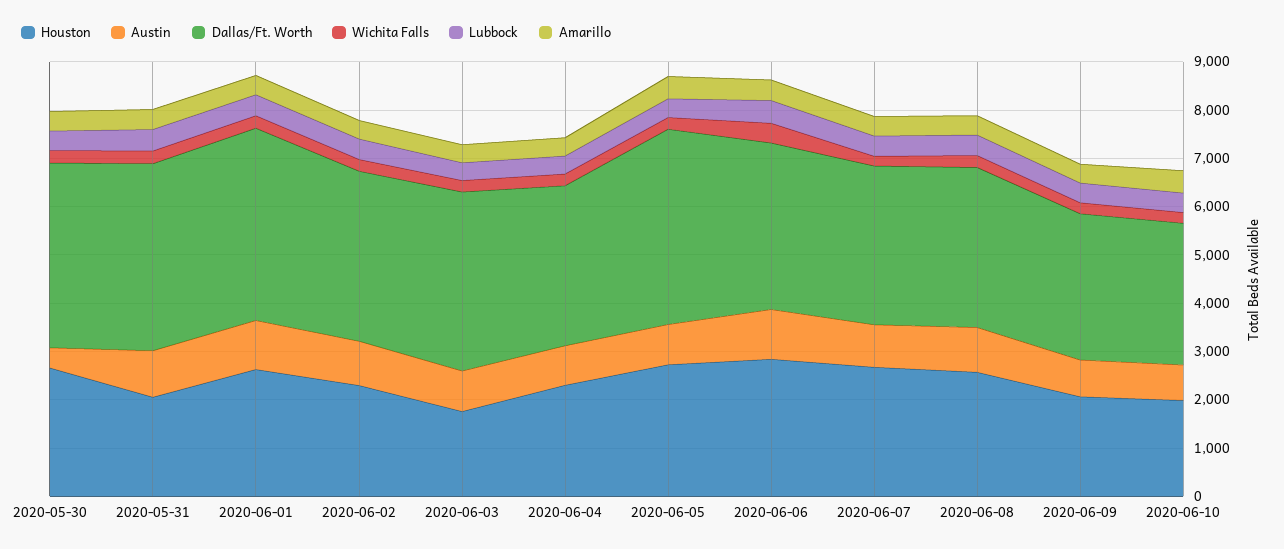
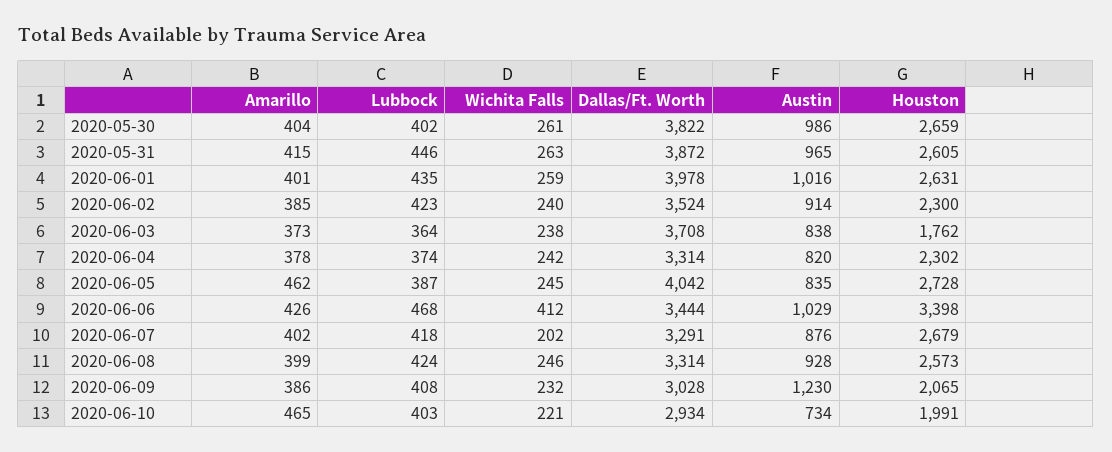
  {
    "Houston": {
      "2020-05-30": 2659,
-     "2020-05-31": 2000,
+     "2020-05-31": 2605,
      "2020-06-01": 2631,
      "2020-06-02": 2300,
      "2020-06-03": 1762,
      "2020-06-04": 2302,
      "2020-06-05": 2728,
-     "2020-06-06": 2800,
+     "2020-06-06": 3398,
      "2020-06-07": 2679,
      "2020-06-08": 2573,
      "2020-06-09": 2065,
      "2020-06-10": 1991
    },
    "Austin": {
-     "2020-05-30": 400,
+     "2020-05-30": 986,
      "2020-05-31": 965,
      "2020-06-01": 1016,
      "2020-06-02": 914,
      "2020-06-03": 838,
      "2020-06-04": 820,
      "2020-06-05": 835,
      "2020-06-06": 1029,
      "2020-06-07": 876,
      "2020-06-08": 928,
-     "2020-06-09": 800,
+     "2020-06-09": 1230,
      "2020-06-10": 734
    },
    "Dallas/Ft. Worth": {
      "2020-05-30": 3822,
      "2020-05-31": 3872,
      "2020-06-01": 3978,
      "2020-06-02": 3524,
      "2020-06-03": 3708,
      "2020-06-04": 3314,
      "2020-06-05": 4042,
      "2020-06-06": 3444,
      "2020-06-07": 3291,
      "2020-06-08": 3314,
      "2020-06-09": 3028,
      "2020-06-10": 2934
    },
    "Wichita Falls": {
      "2020-05-30": 261,
      "2020-05-31": 263,
      "2020-06-01": 259,
      "2020-06-02": 240,
      "2020-06-03": 238,
      "2020-06-04": 242,
      "2020-06-05": 245,
      "2020-06-06": 412,
      "2020-06-07": 202,
      "2020-06-08": 246,
      "2020-06-09": 232,
      "2020-06-10": 221
    },
    "Lubbock": {
      "2020-05-30": 402,
      "2020-05-31": 446,
      "2020-06-01": 435,
      "2020-06-02": 423,
      "2020-06-03": 364,
      "2020-06-04": 374,
      "2020-06-05": 387,
      "2020-06-06": 468,
      "2020-06-07": 418,
      "2020-06-08": 424,
      "2020-06-09": 408,
      "2020-06-10": 403
    },
    "Amarillo": {
      "2020-05-30": 404,
      "2020-05-31": 415,
      "2020-06-01": 401,
      "2020-06-02": 385,
      "2020-06-03": 373,
      "2020-06-04": 378,
      "2020-06-05": 462,
      "2020-06-06": 426,
      "2020-06-07": 402,
      "2020-06-08": 399,
      "2020-06-09": 386,
      "2020-06-10": 465
    }
  }

